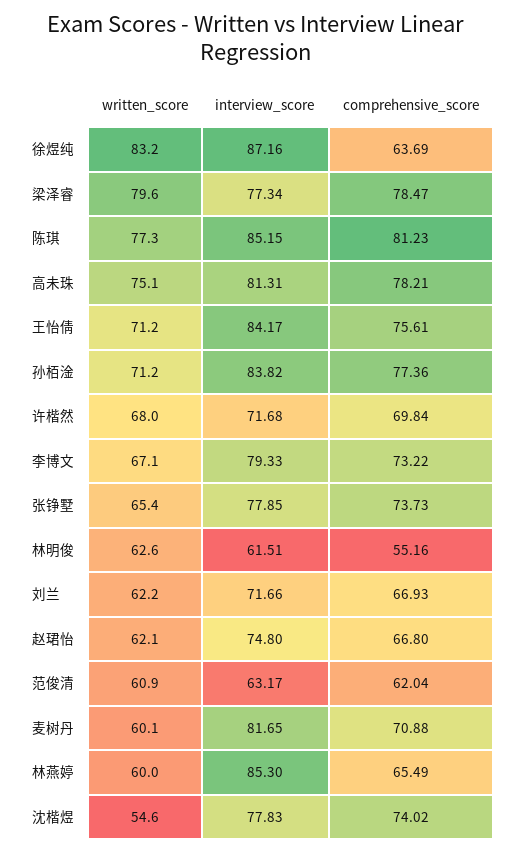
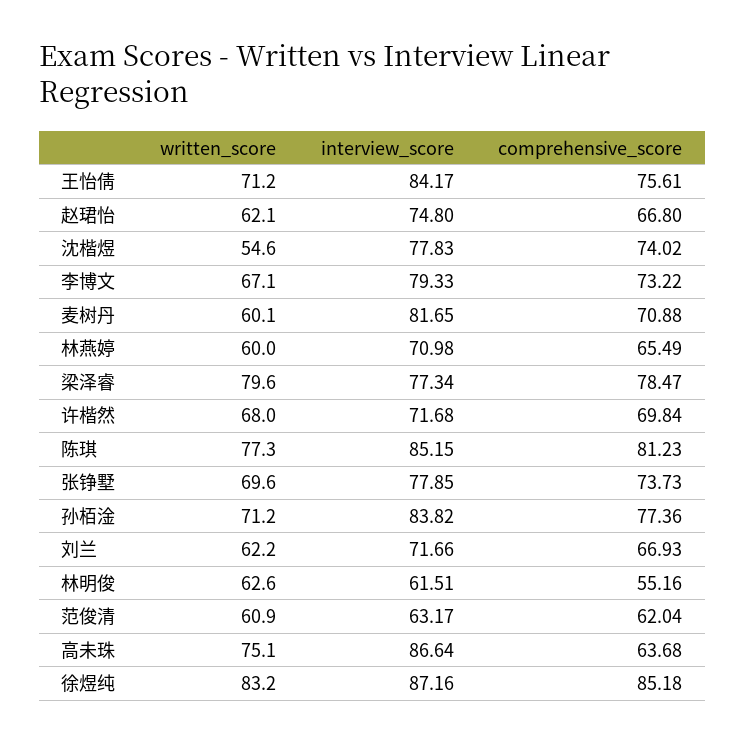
  {
    "written_score": {
      "徐煜纯": 83.2,
      "梁泽睿": 79.6,
      "陈琪": 77.3,
      "高未珠": 75.1,
      "王怡倩": 71.2,
      "孙栢淦": 71.2,
      "许楷然": 68,
      "李博文": 67.1,
-     "张铮墅": 65.4,
+     "张铮墅": 69.6,
      "林明俊": 62.6,
      "刘兰": 62.2,
      "赵珺怡": 62.1,
      "范俊清": 60.9,
      "麦树丹": 60.1,
      "林燕婷": 60,
      "沈楷煜": 54.6
    },
    "interview_score": {
      "徐煜纯": 87.16,
      "梁泽睿": 77.34,
      "陈琪": 85.15,
-     "高未珠": 81.31,
+     "高未珠": 86.64,
      "王怡倩": 84.17,
      "孙栢淦": 83.82,
      "许楷然": 71.68,
      "李博文": 79.33,
      "张铮墅": 77.85,
      "林明俊": 61.51,
      "刘兰": 71.66,
      "赵珺怡": 74.8,
      "范俊清": 63.17,
      "麦树丹": 81.65,
-     "林燕婷": 85.3,
+     "林燕婷": 70.98,
      "沈楷煜": 77.83
    },
    "comprehensive_score": {
-     "徐煜纯": 63.69,
+     "徐煜纯": 85.18,
      "梁泽睿": 78.47,
      "陈琪": 81.23,
-     "高未珠": 78.21,
+     "高未珠": 63.68,
      "王怡倩": 75.61,
      "孙栢淦": 77.36,
      "许楷然": 69.84,
      "李博文": 73.22,
      "张铮墅": 73.73,
      "林明俊": 55.16,
      "刘兰": 66.93,
      "赵珺怡": 66.8,
      "范俊清": 62.04,
      "麦树丹": 70.88,
      "林燕婷": 65.49,
      "沈楷煜": 74.02
    }
  }

